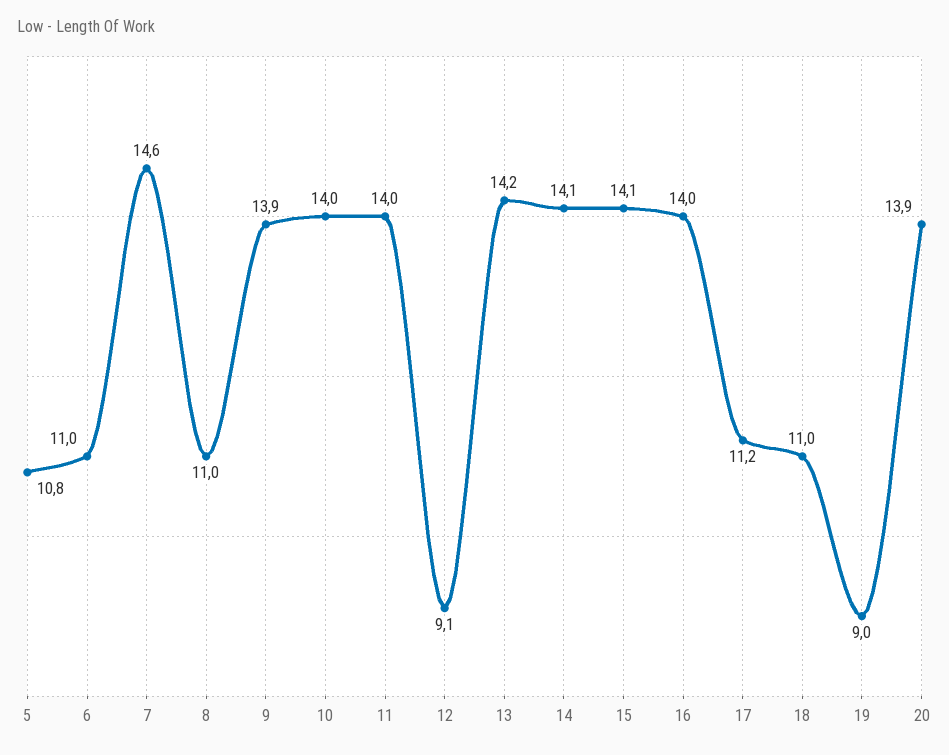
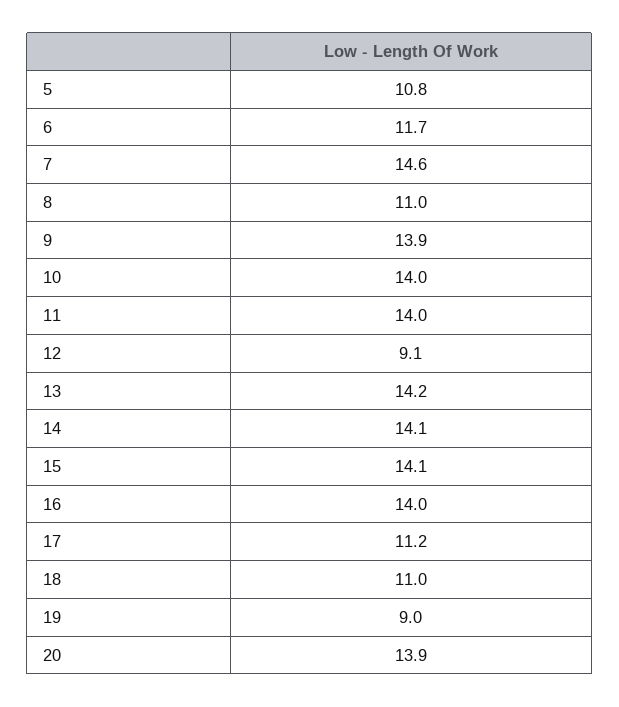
  {
    "5": 10.8,
-   "6": 11,
+   "6": 11.7,
    "7": 14.6,
    "8": 11,
    "9": 13.9,
    "10": 14,
    "11": 14,
    "12": 9.1,
    "13": 14.2,
    "14": 14.1,
    "15": 14.1,
    "16": 14,
    "17": 11.2,
    "18": 11,
    "19": 9,
    "20": 13.9
  }

